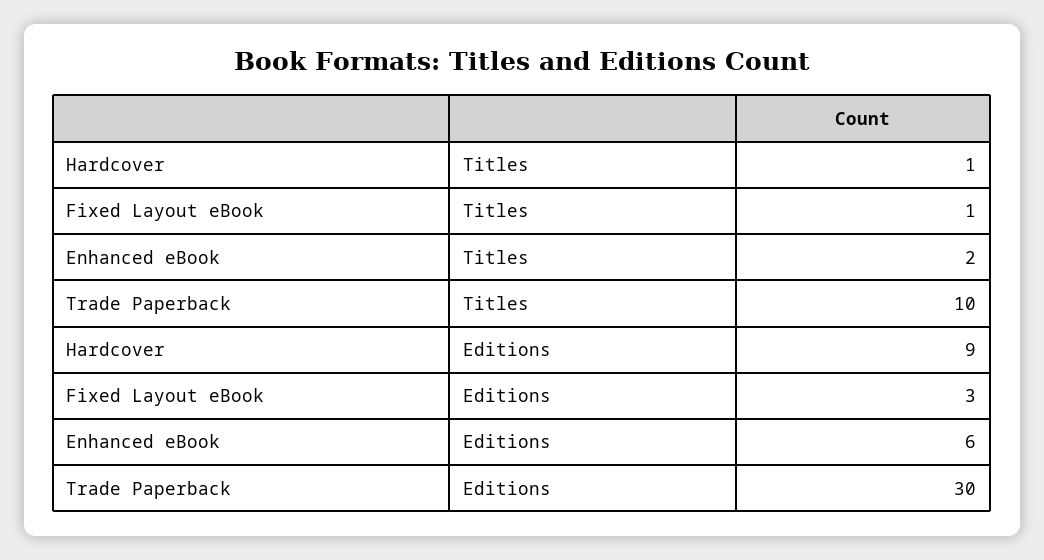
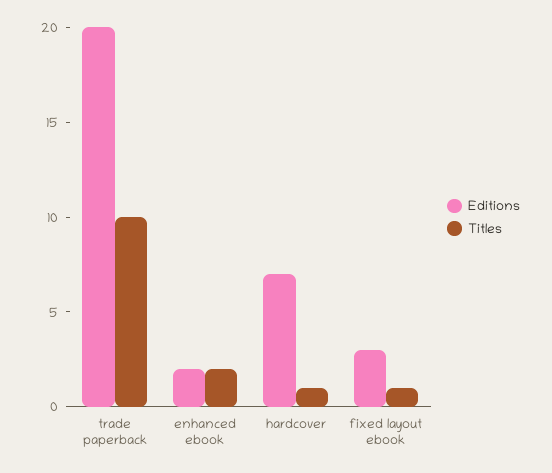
  {
    "Titles": {
      "Hardcover": 1,
      "Fixed Layout eBook": 1,
      "Enhanced eBook": 2,
      "Trade Paperback": 10
    },
    "Editions": {
-     "Hardcover": 9,
+     "Hardcover": 7,
      "Fixed Layout eBook": 3,
-     "Enhanced eBook": 6,
+     "Enhanced eBook": 2,
-     "Trade Paperback": 30
+     "Trade Paperback": 20
    }
  }

